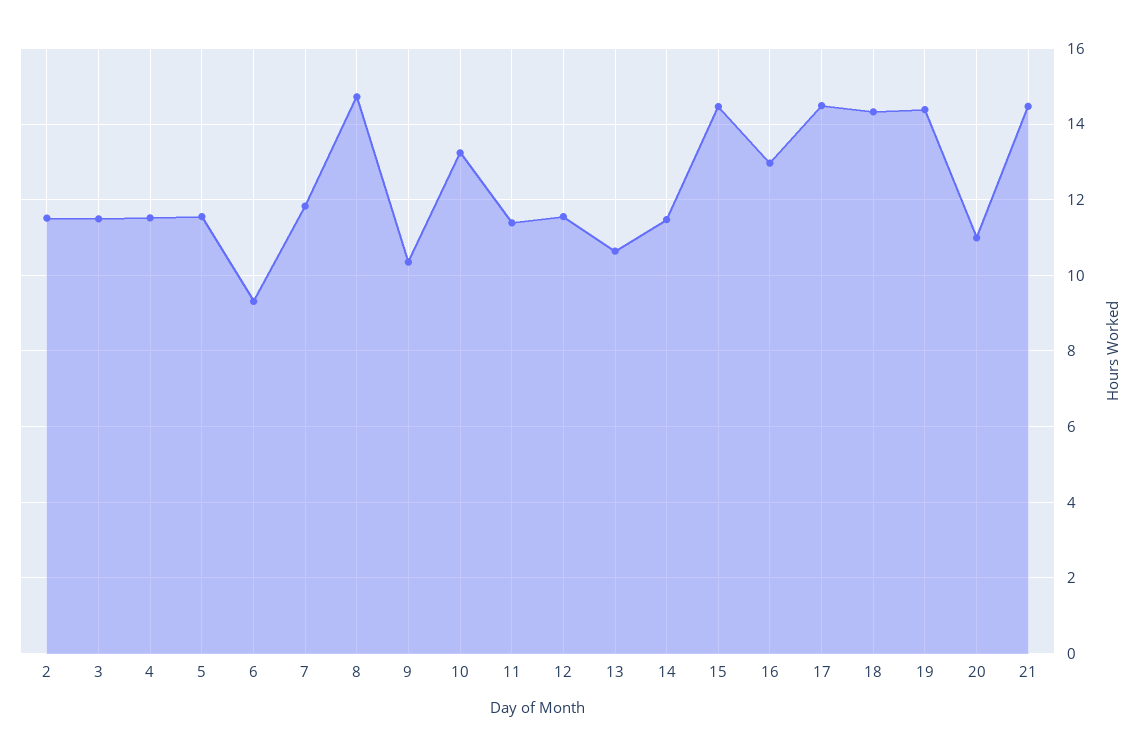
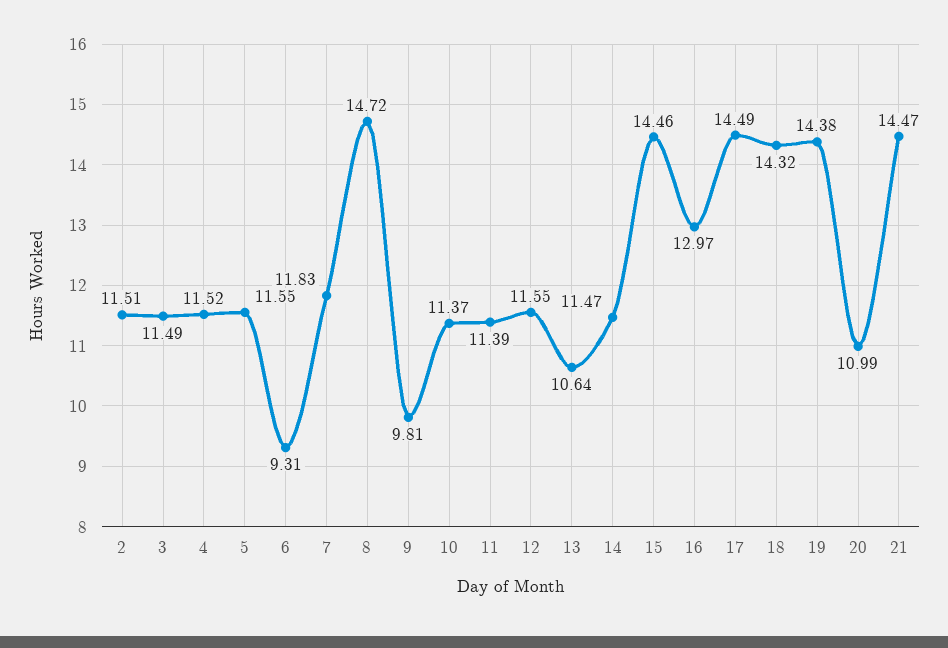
  {
    "2": 11.51,
    "3": 11.49,
    "4": 11.52,
    "5": 11.55,
    "6": 9.31,
    "7": 11.83,
    "8": 14.72,
-   "9": 10.4,
+   "9": 9.81,
-   "10": 13.2,
+   "10": 11.37,
    "11": 11.39,
    "12": 11.55,
    "13": 10.64,
    "14": 11.47,
    "15": 14.46,
    "16": 12.97,
    "17": 14.49,
    "18": 14.32,
    "19": 14.38,
    "20": 10.99,
    "21": 14.47
  }

